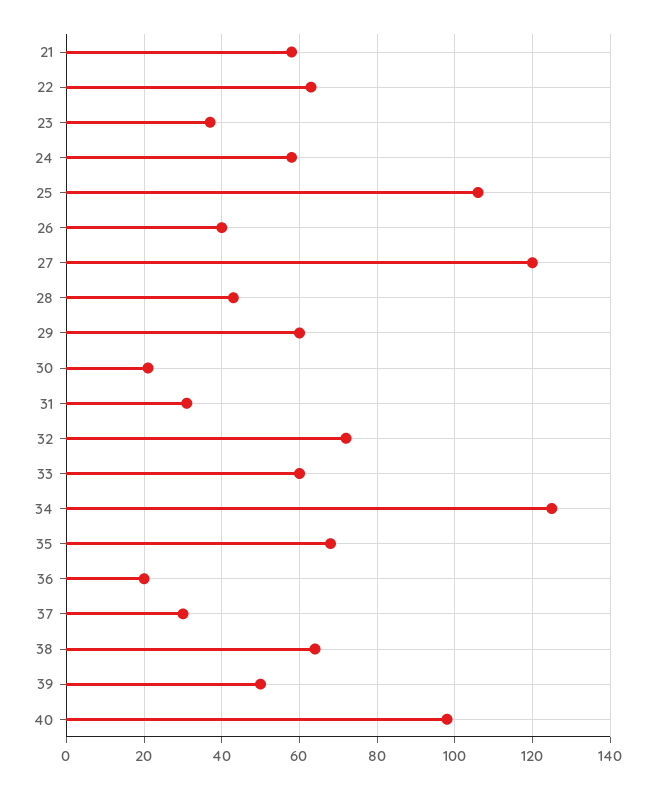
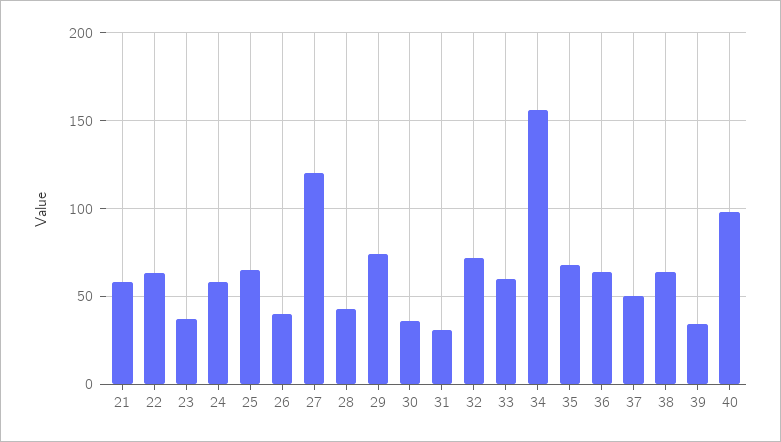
  {
    "21": 60,
    "22": 65,
    "23": 35,
    "24": 60,
-   "25": 105,
+   "25": 65,
    "26": 40,
    "27": 120,
    "28": 45,
-   "29": 60,
+   "29": 75,
-   "30": 20,
+   "30": 35,
    "31": 30,
    "32": 70,
    "33": 60,
-   "34": 125,
+   "34": 155,
    "35": 70,
-   "36": 20,
+   "36": 65,
-   "37": 30,
+   "37": 50,
    "38": 65,
-   "39": 50,
+   "39": 35,
    "40": 100
  }

